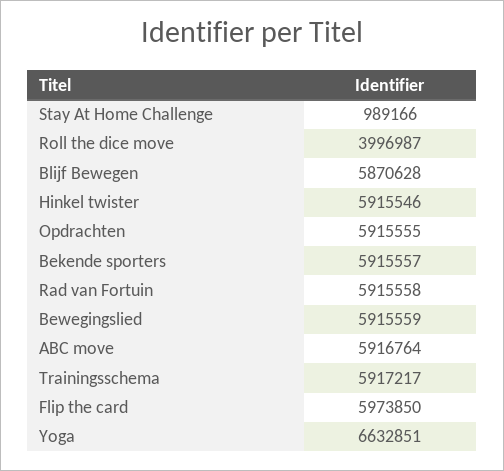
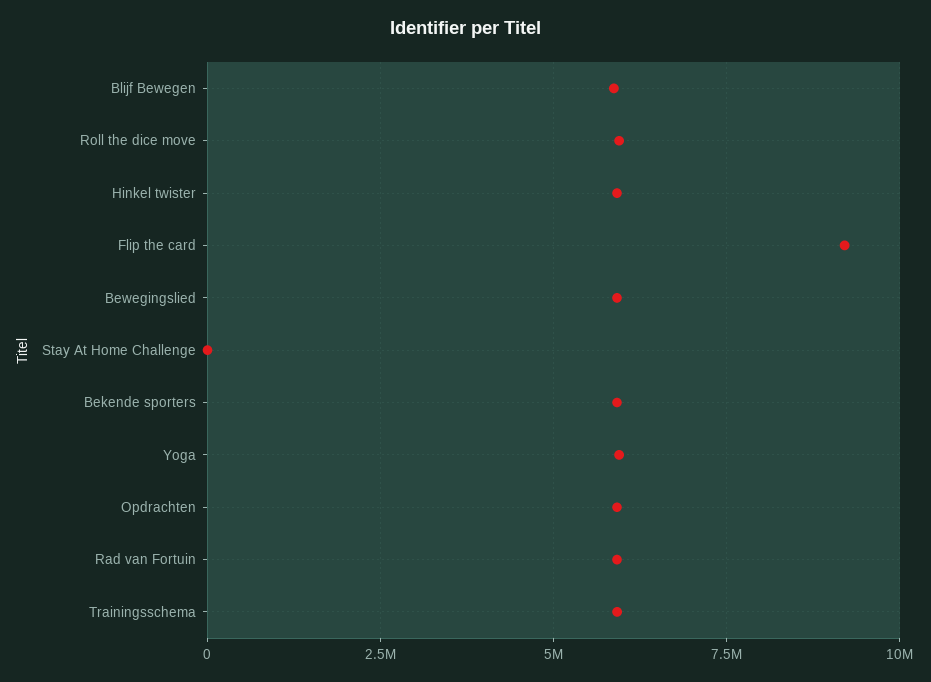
  {
-   "Stay At Home Challenge": 989166,
+   "Stay At Home Challenge": 0,
-   "Roll the dice move": 3996987,
+   "Roll the dice move": 6000000,
    "Blijf Bewegen": 5870628,
    "Hinkel twister": 5915546,
    "Opdrachten": 5915555,
    "Bekende sporters": 5915557,
    "Rad van Fortuin": 5915558,
    "Bewegingslied": 5915559,
-   "ABC move": 5916764,
    "Trainingsschema": 5917217,
-   "Flip the card": 5973850,
+   "Flip the card": 9250000,
-   "Yoga": 6632851
+   "Yoga": 6000000
  }

